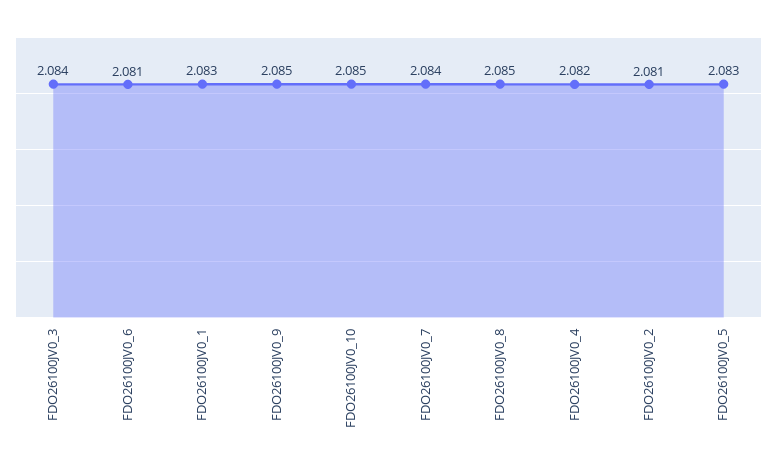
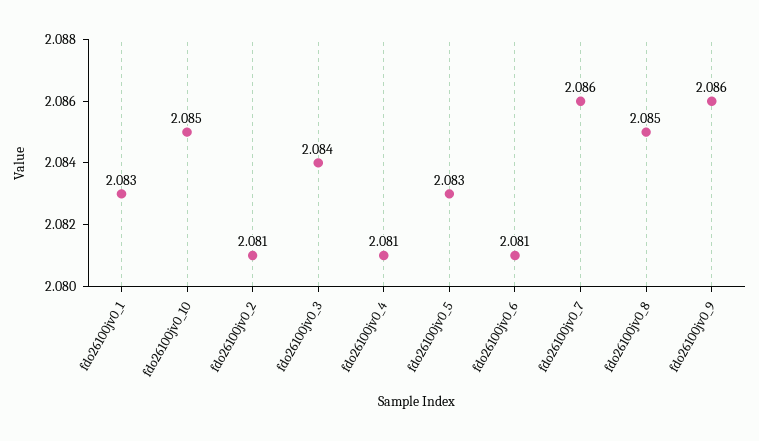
  {
    "FDO26100JV0_3": 2.084,
    "FDO26100JV0_6": 2.081,
    "FDO26100JV0_1": 2.083,
-   "FDO26100JV0_9": 2.085,
+   "FDO26100JV0_9": 2.086,
    "FDO26100JV0_10": 2.085,
-   "FDO26100JV0_7": 2.084,
+   "FDO26100JV0_7": 2.086,
    "FDO26100JV0_8": 2.085,
-   "FDO26100JV0_4": 2.082,
+   "FDO26100JV0_4": 2.081,
    "FDO26100JV0_2": 2.081,
    "FDO26100JV0_5": 2.083
  }

